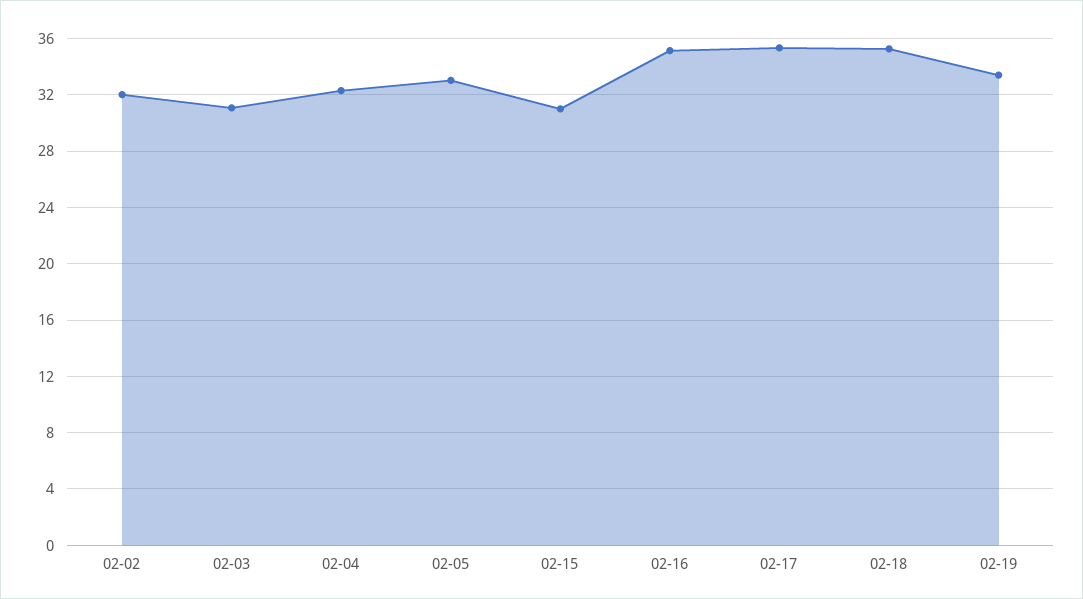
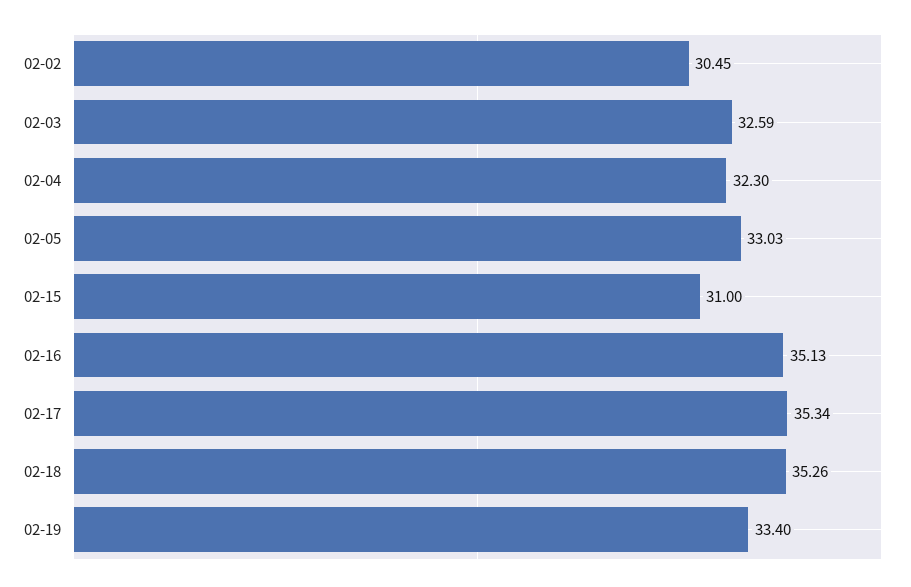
  {
-   "02-02": 32,
+   "02-02": 30.45,
-   "02-03": 31,
+   "02-03": 32.59,
    "02-04": 32.3,
    "02-05": 33.03,
    "02-15": 31,
    "02-16": 35.13,
    "02-17": 35.34,
    "02-18": 35.26,
    "02-19": 33.4
  }

